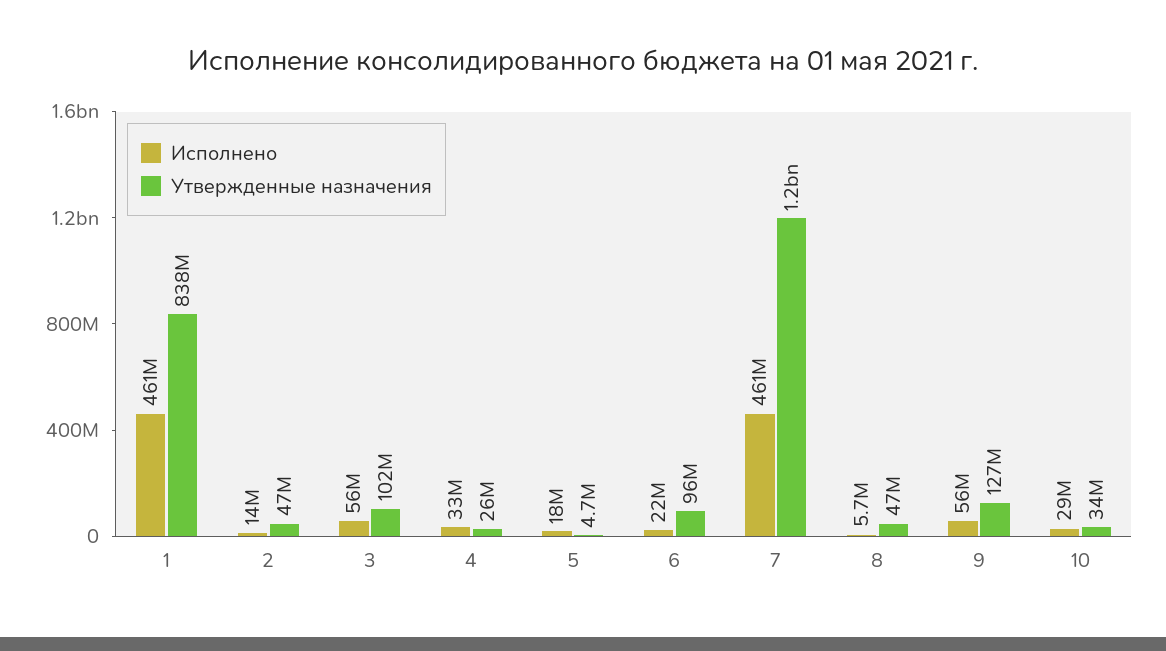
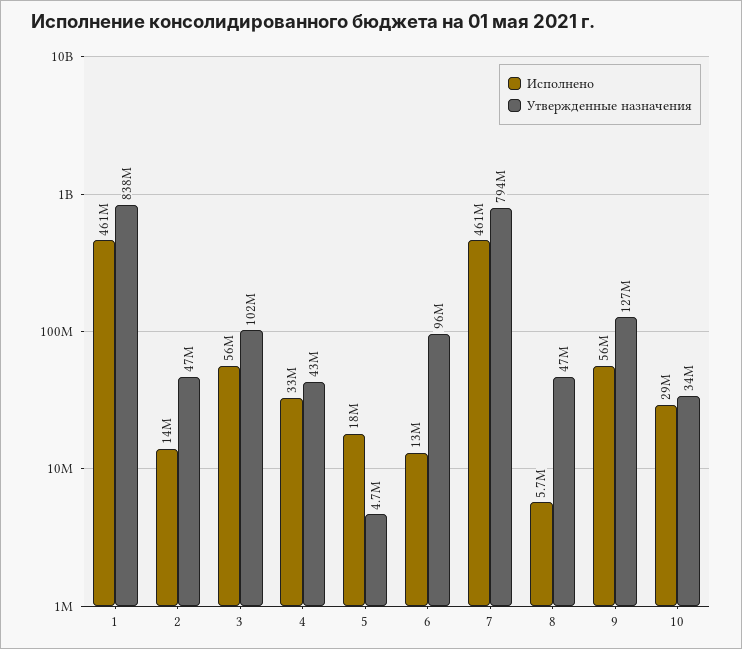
  {
    "Исполнено": {
      "1": 461000000,
      "2": 14000000,
      "3": 56000000,
      "4": 33000000,
      "5": 18000000,
-     "6": 22000000,
+     "6": 13000000,
      "7": 461000000,
      "8": 5700000,
      "9": 56000000,
      "10": 29000000
    },
    "Утвержденные назначения": {
      "1": 838000000,
      "2": 47000000,
      "3": 102000000,
-     "4": 26000000,
+     "4": 43000000,
      "5": 4700000,
      "6": 96000000,
-     "7": 1200000000,
+     "7": 794000000,
      "8": 47000000,
      "9": 127000000,
      "10": 34000000
    }
  }

